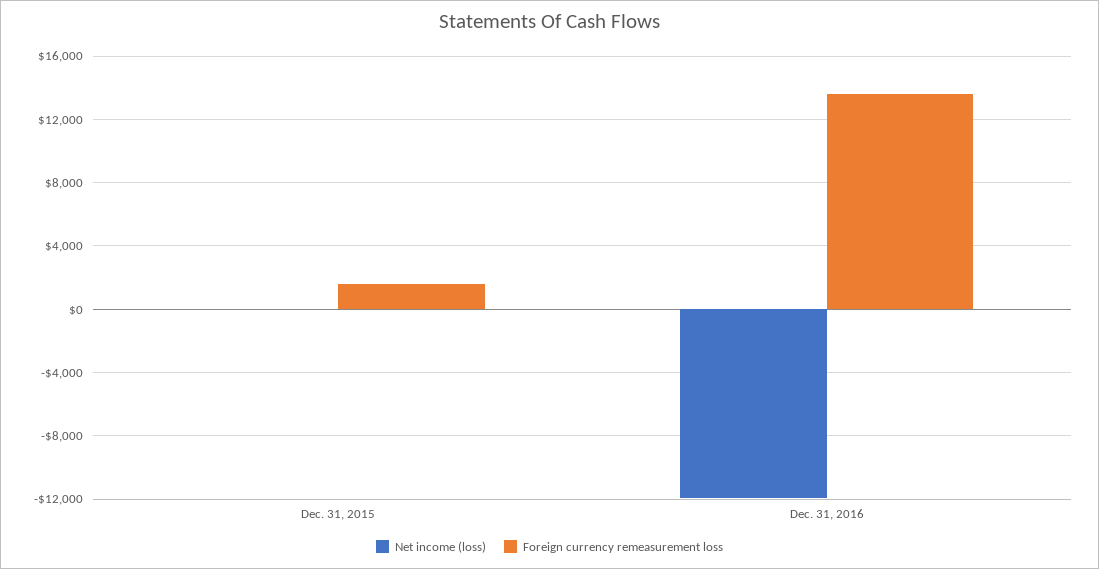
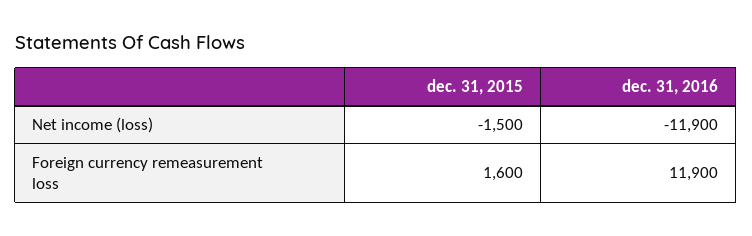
  {
    "Net income (loss)": {
-     "Dec. 31, 2015": 0,
+     "Dec. 31, 2015": -1500,
      "Dec. 31, 2016": -11900
    },
    "Foreign currency remeasurement loss": {
      "Dec. 31, 2015": 1600,
-     "Dec. 31, 2016": 13500
+     "Dec. 31, 2016": 11900
    }
  }

